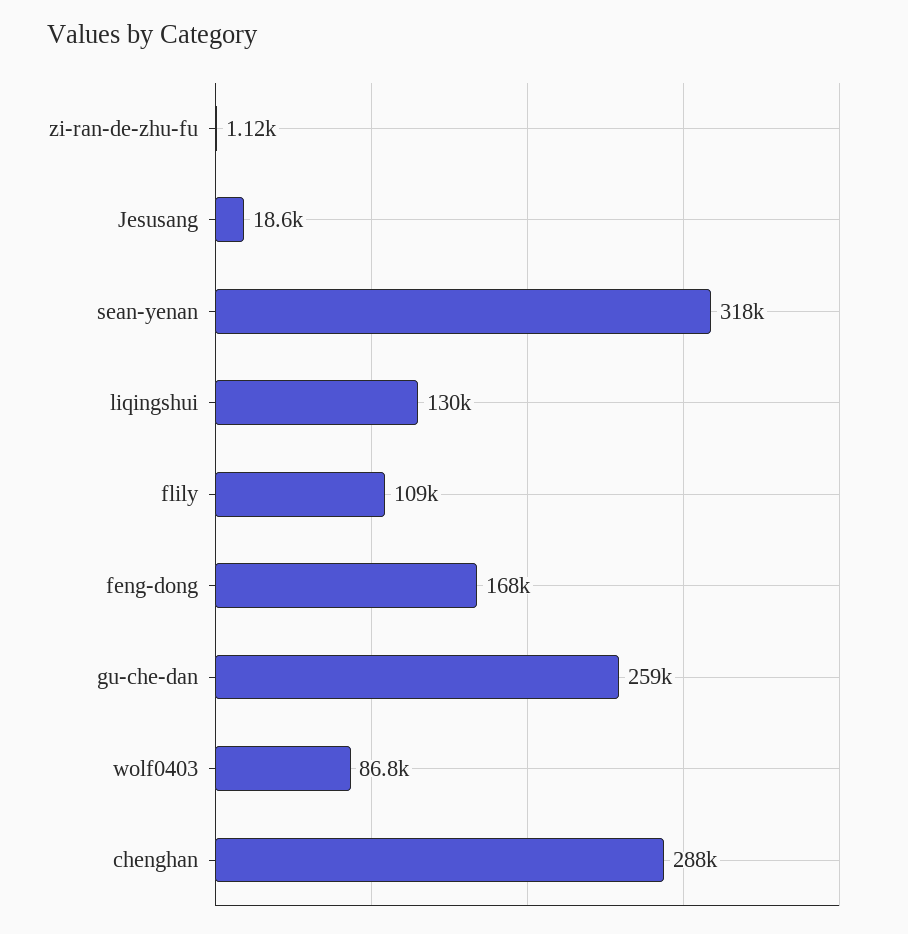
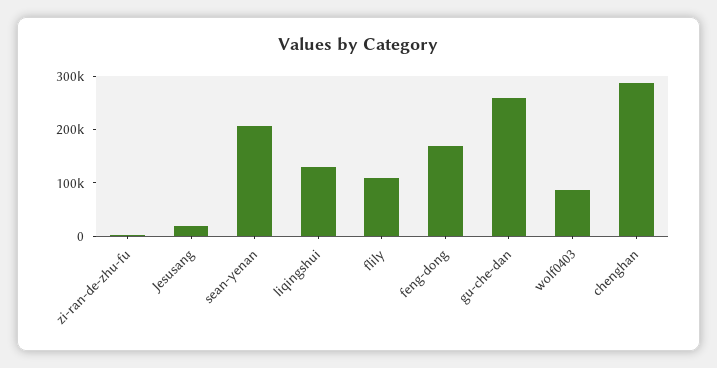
  {
    "zi-ran-de-zhu-fu": 1120,
    "Jesusang": 18600,
-   "sean-yenan": 318000,
+   "sean-yenan": 200000,
    "liqingshui": 130000,
    "flily": 109000,
    "feng-dong": 168000,
    "gu-che-dan": 259000,
    "wolf0403": 86800,
    "chenghan": 288000
  }

